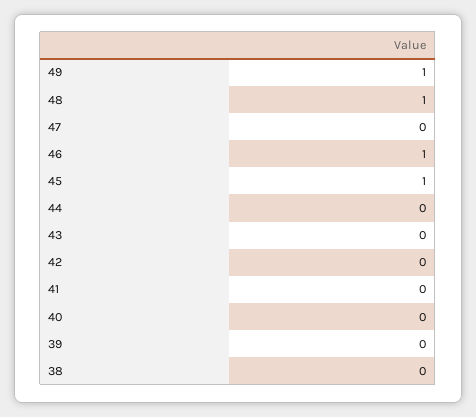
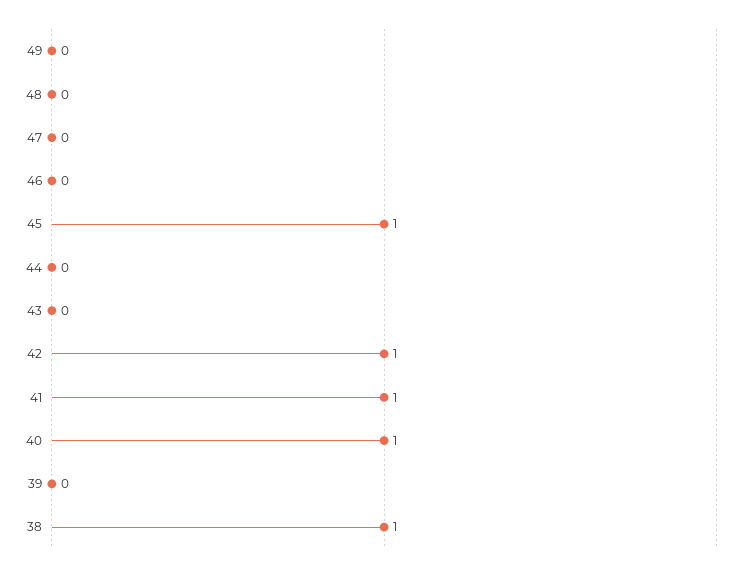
  {
-   "49": 1,
+   "49": 0,
-   "48": 1,
+   "48": 0,
    "47": 0,
-   "46": 1,
+   "46": 0,
    "45": 1,
    "44": 0,
    "43": 0,
-   "42": 0,
+   "42": 1,
-   "41": 0,
+   "41": 1,
-   "40": 0,
+   "40": 1,
    "39": 0,
-   "38": 0
+   "38": 1
  }

